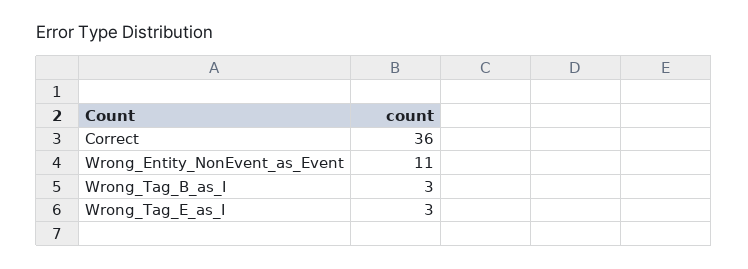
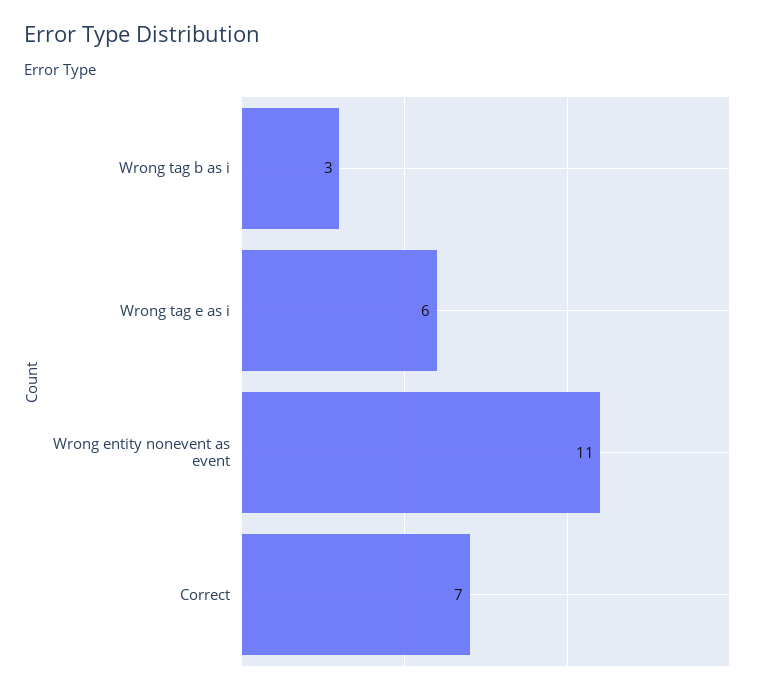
  {
-   "Correct": 36,
+   "Correct": 7,
    "Wrong_Entity_NonEvent_as_Event": 11,
    "Wrong_Tag_B_as_I": 3,
-   "Wrong_Tag_E_as_I": 3
+   "Wrong_Tag_E_as_I": 6
  }

